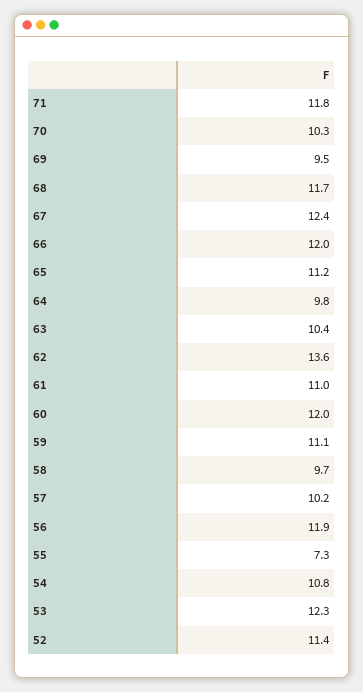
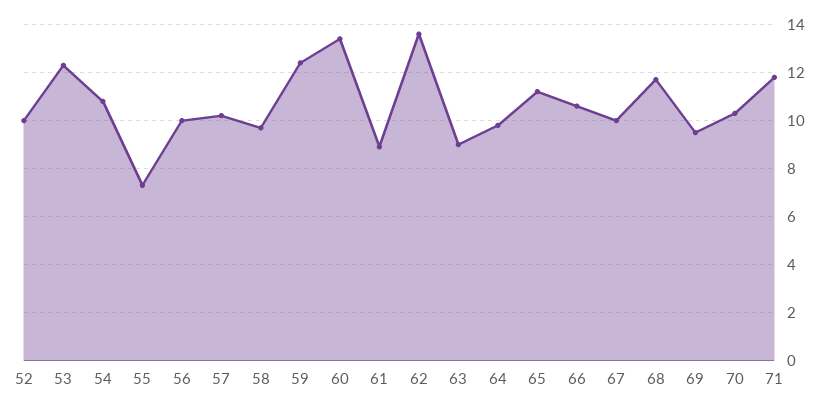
  {
    "71": 11.8,
    "70": 10.3,
    "69": 9.5,
    "68": 11.7,
-   "67": 12.4,
+   "67": 10,
-   "66": 12,
+   "66": 10.5,
    "65": 11.2,
    "64": 9.8,
-   "63": 10.4,
+   "63": 9,
    "62": 13.6,
-   "61": 11,
+   "61": 9,
-   "60": 12,
+   "60": 13.5,
-   "59": 11.1,
+   "59": 12.5,
    "58": 9.7,
    "57": 10.2,
-   "56": 11.9,
+   "56": 10,
    "55": 7.3,
    "54": 10.8,
    "53": 12.3,
-   "52": 11.4
+   "52": 10
  }

